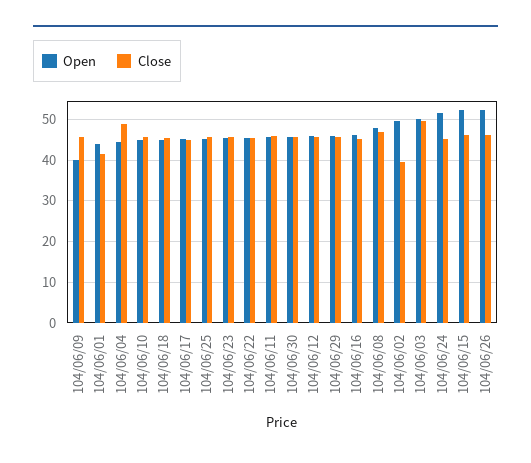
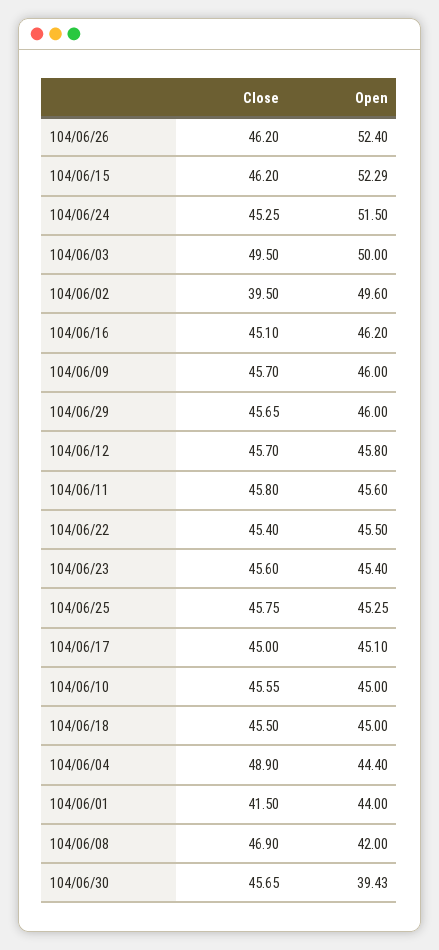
  {
    "Open": {
-     "104/06/09": 40,
+     "104/06/09": 46,
      "104/06/01": 44,
      "104/06/04": 44.4,
      "104/06/10": 45,
      "104/06/18": 45,
      "104/06/17": 45.1,
      "104/06/25": 45.25,
      "104/06/23": 45.4,
      "104/06/22": 45.5,
      "104/06/11": 45.6,
-     "104/06/30": 46,
+     "104/06/30": 39.43,
      "104/06/12": 45.8,
      "104/06/29": 46,
      "104/06/16": 46.2,
-     "104/06/08": 48,
+     "104/06/08": 42,
      "104/06/02": 49.6,
      "104/06/03": 50,
      "104/06/24": 51.5,
      "104/06/15": 52.29,
      "104/06/26": 52.4
    },
    "Close": {
      "104/06/09": 45.7,
      "104/06/01": 41.5,
      "104/06/04": 48.9,
      "104/06/10": 45.55,
      "104/06/18": 45.5,
      "104/06/17": 45,
      "104/06/25": 45.75,
      "104/06/23": 45.6,
      "104/06/22": 45.4,
      "104/06/11": 45.8,
      "104/06/30": 45.65,
      "104/06/12": 45.7,
      "104/06/29": 45.65,
      "104/06/16": 45.1,
      "104/06/08": 46.9,
      "104/06/02": 39.5,
      "104/06/03": 49.5,
      "104/06/24": 45.25,
      "104/06/15": 46.2,
      "104/06/26": 46.2
    }
  }

